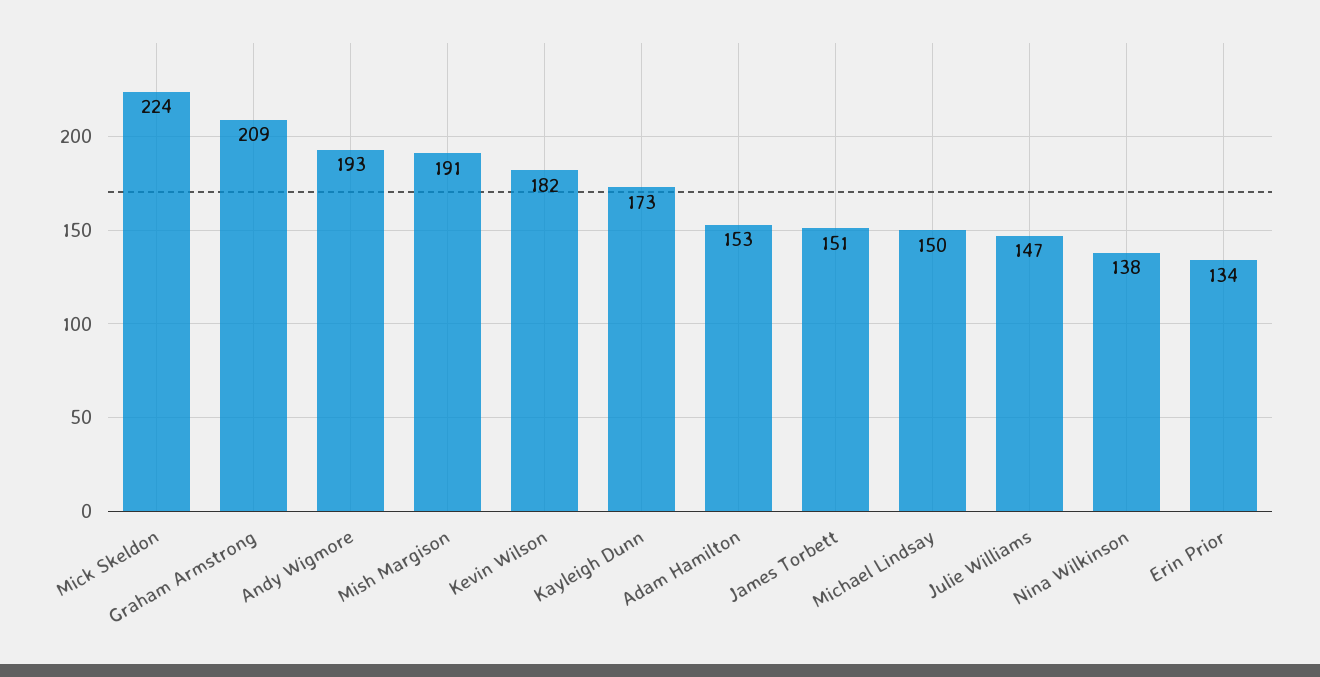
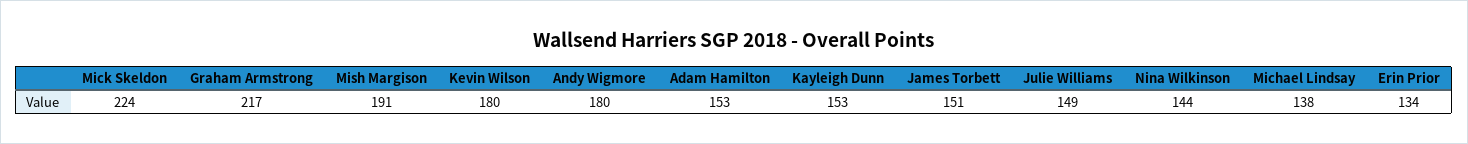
  {
    "Mick Skeldon": 224,
-   "Graham Armstrong": 209,
+   "Graham Armstrong": 217,
-   "Andy Wigmore": 193,
+   "Andy Wigmore": 180,
    "Mish Margison": 191,
-   "Kevin Wilson": 182,
+   "Kevin Wilson": 180,
-   "Kayleigh Dunn": 173,
+   "Kayleigh Dunn": 153,
    "Adam Hamilton": 153,
    "James Torbett": 151,
-   "Michael Lindsay": 150,
+   "Michael Lindsay": 138,
-   "Julie Williams": 147,
+   "Julie Williams": 149,
-   "Nina Wilkinson": 138,
+   "Nina Wilkinson": 144,
    "Erin Prior": 134
  }

